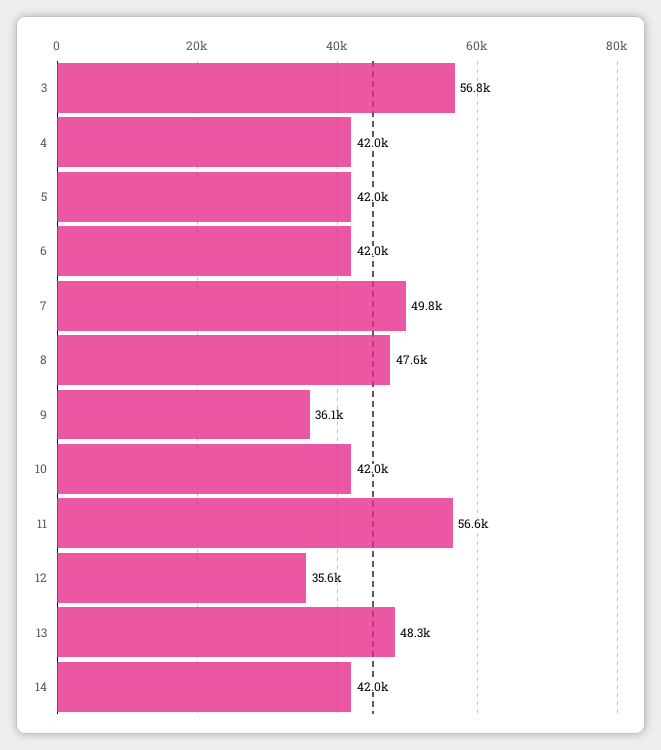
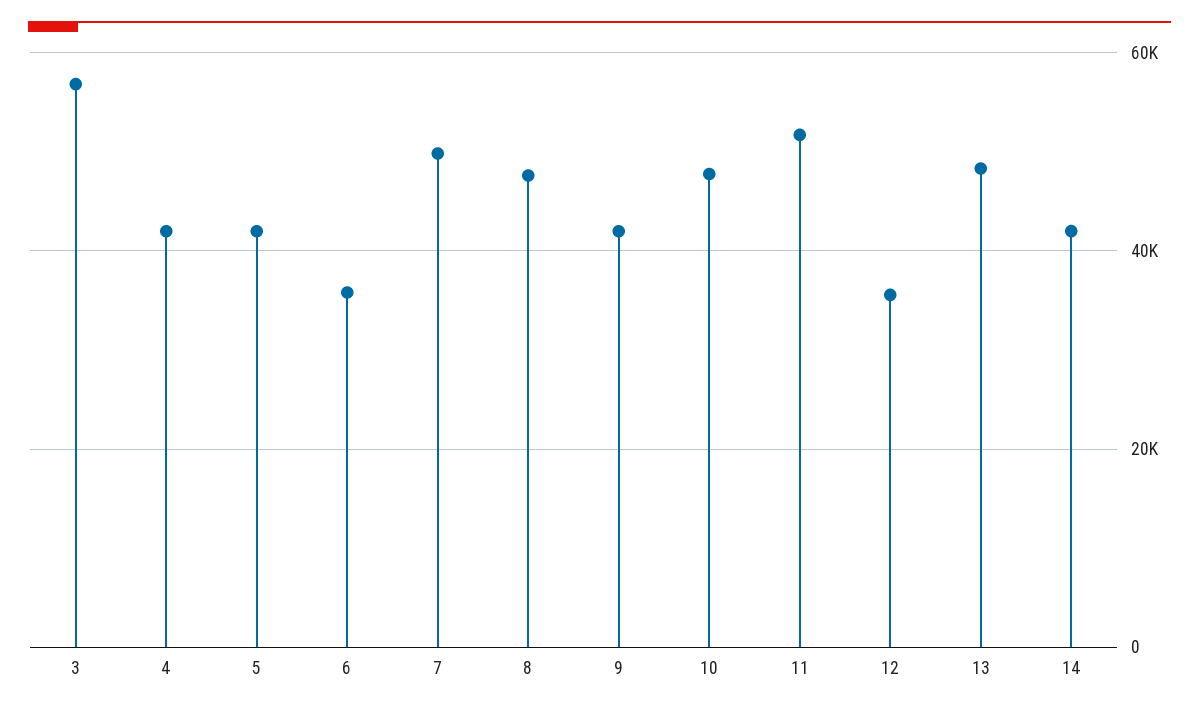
  {
    "3": 56800,
    "4": 42000,
    "5": 42000,
-   "6": 42000,
+   "6": 36000,
    "7": 49800,
    "8": 47600,
-   "9": 36100,
+   "9": 42000,
-   "10": 42000,
+   "10": 48000,
-   "11": 56600,
+   "11": 52000,
    "12": 35600,
    "13": 48300,
    "14": 42000
  }

